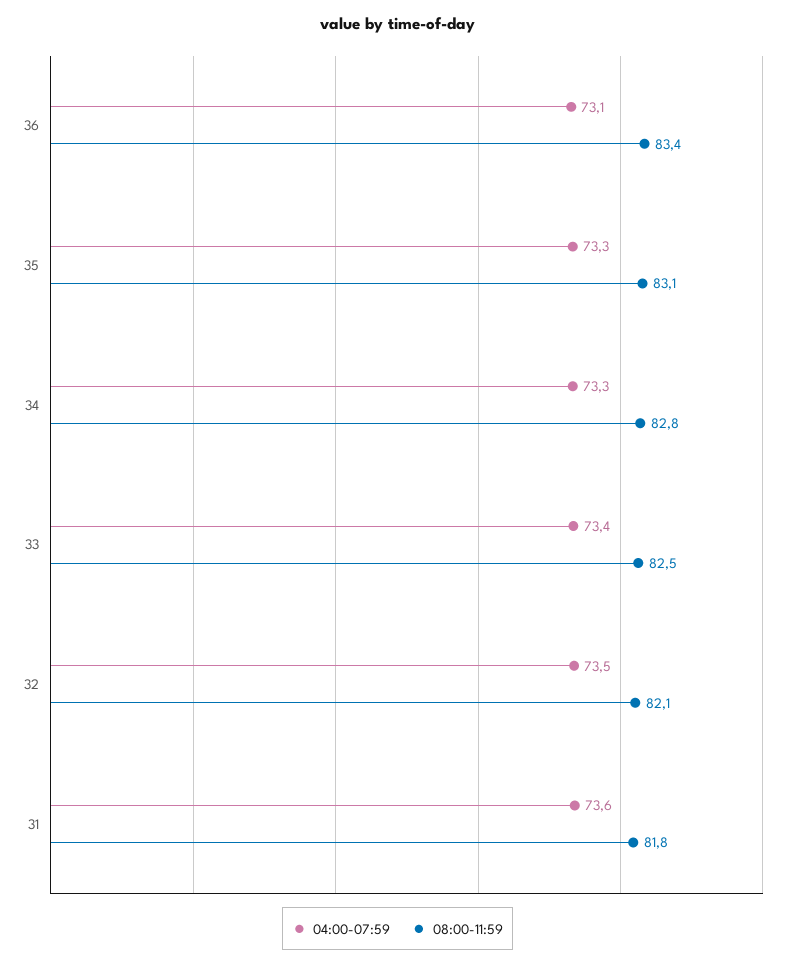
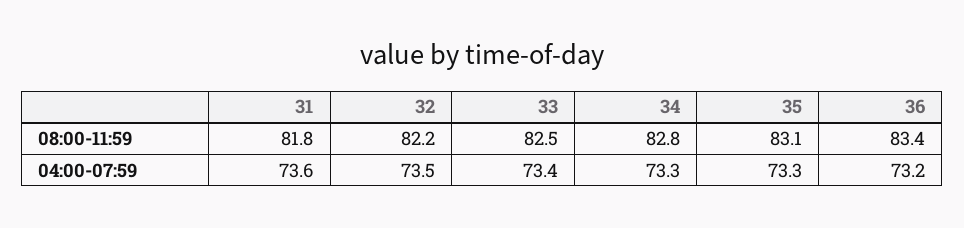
  {
    "04:00-07:59": {
-     "36": 73.1,
+     "36": 73.2,
      "35": 73.3,
      "34": 73.3,
      "33": 73.4,
      "32": 73.5,
      "31": 73.6
    },
    "08:00-11:59": {
      "36": 83.4,
      "35": 83.1,
      "34": 82.8,
      "33": 82.5,
-     "32": 82.1,
+     "32": 82.2,
      "31": 81.8
    }
  }

